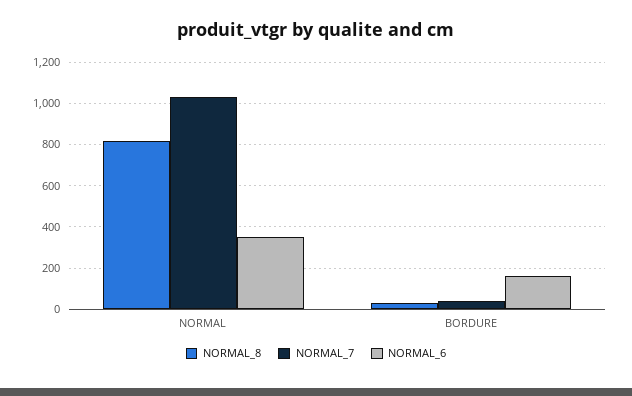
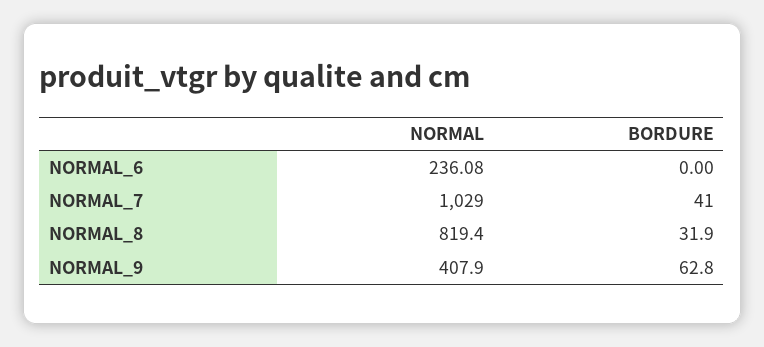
  {
    "NORMAL_8": {
      "NORMAL": 819.4,
      "BORDURE": 31.9
    },
    "NORMAL_7": {
      "NORMAL": 1029,
      "BORDURE": 41
    },
    "NORMAL_6": {
-     "NORMAL": 350,
+     "NORMAL": 236.08,
-     "BORDURE": 150
+     "BORDURE": 0
-   }
+   },
+   "NORMAL_9": {
+     "NORMAL": 407.9,
+     "BORDURE": 62.8
+   }
  }

